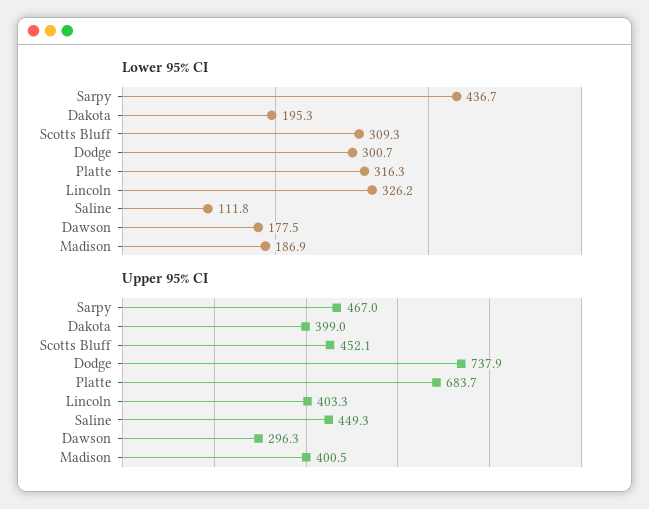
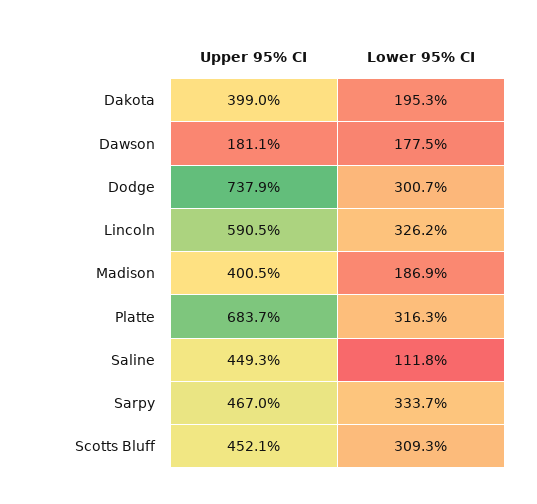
  {
    "Lower 95% CI": {
-     "Sarpy": 436.7,
+     "Sarpy": 333.7,
      "Dakota": 195.3,
      "Scotts Bluff": 309.3,
      "Dodge": 300.7,
      "Platte": 316.3,
      "Lincoln": 326.2,
      "Saline": 111.8,
      "Dawson": 177.5,
      "Madison": 186.9
    },
    "Upper 95% CI": {
      "Sarpy": 467,
      "Dakota": 399,
      "Scotts Bluff": 452.1,
      "Dodge": 737.9,
      "Platte": 683.7,
-     "Lincoln": 403.3,
+     "Lincoln": 590.5,
      "Saline": 449.3,
-     "Dawson": 296.3,
+     "Dawson": 181.1,
      "Madison": 400.5
    }
  }

